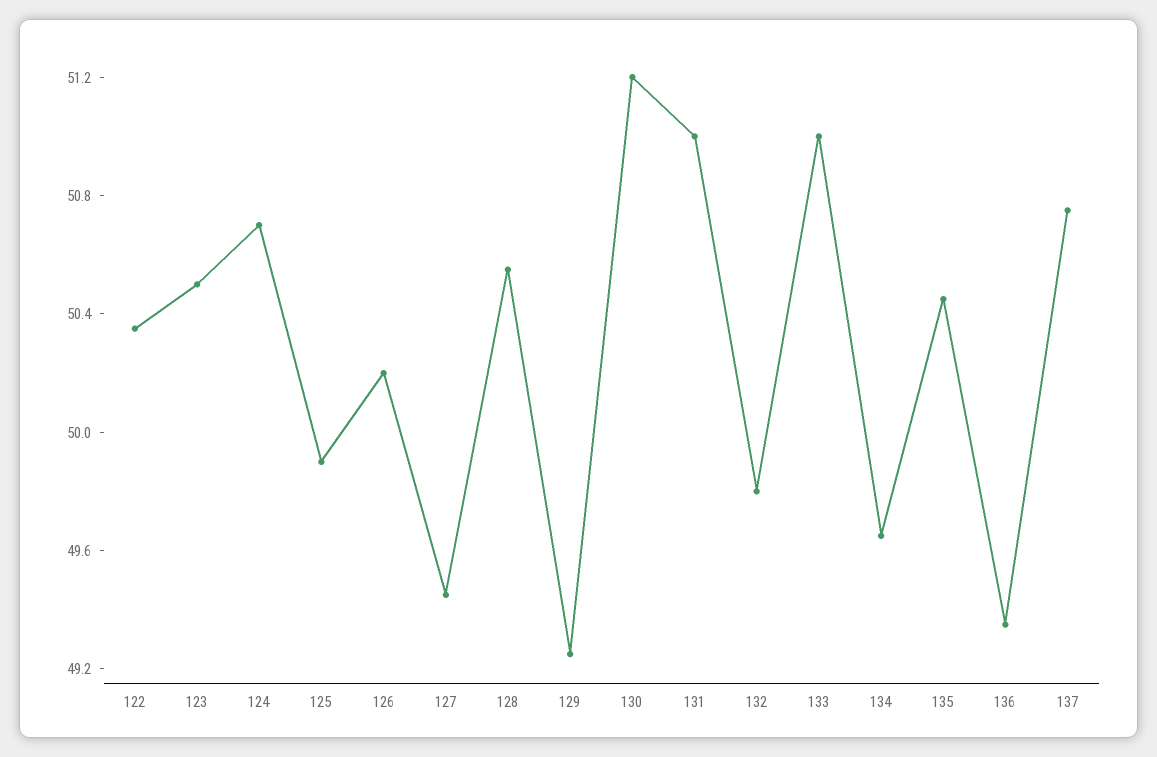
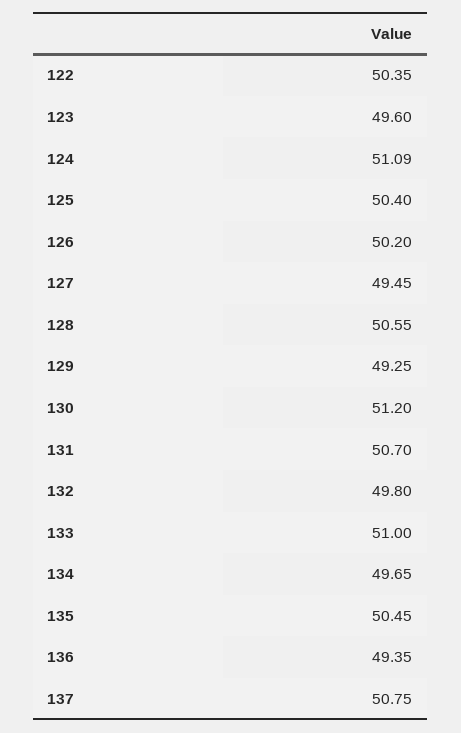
  {
    "122": 50.35,
-   "123": 50.5,
+   "123": 49.6,
-   "124": 50.7,
+   "124": 51.09,
-   "125": 49.9,
+   "125": 50.4,
    "126": 50.2,
    "127": 49.45,
    "128": 50.55,
    "129": 49.25,
    "130": 51.2,
-   "131": 51,
+   "131": 50.7,
    "132": 49.8,
    "133": 51,
    "134": 49.65,
    "135": 50.45,
    "136": 49.35,
    "137": 50.75
  }

